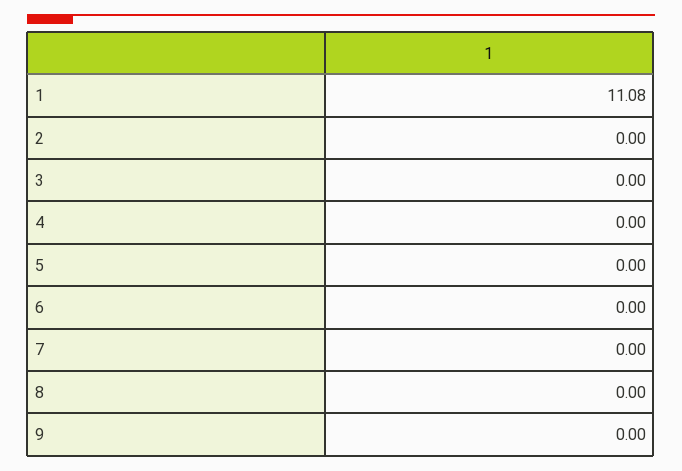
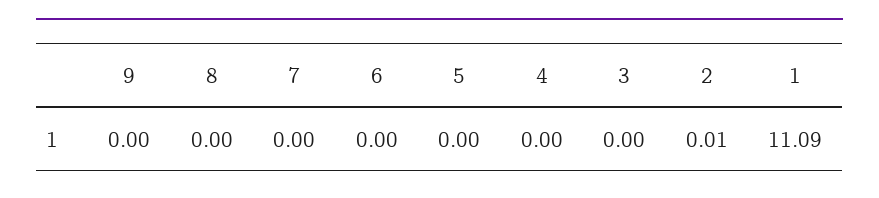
  {
-   "1": 11.08,
+   "1": 11.09,
-   "2": 0,
+   "2": 0.01,
    "3": 0,
    "4": 0,
    "5": 0,
    "6": 0,
    "7": 0,
    "8": 0,
    "9": 0
  }

